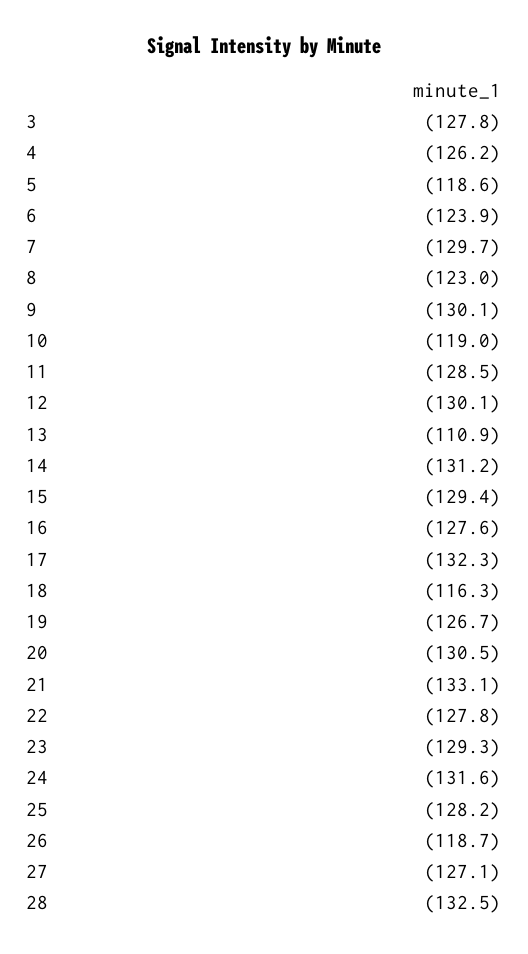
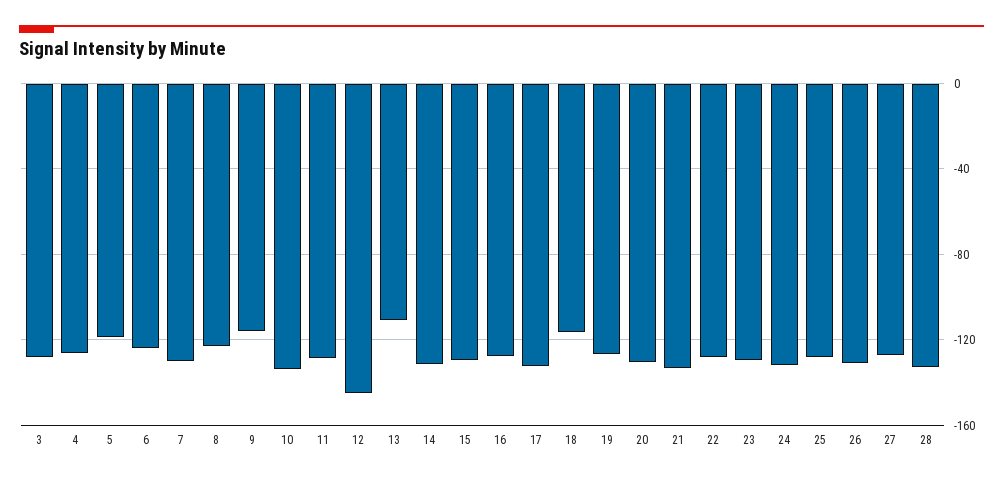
  {
    "3": -127.8,
    "4": -126.2,
    "5": -118.6,
    "6": -123.9,
    "7": -129.7,
    "8": -123,
-   "9": -130.1,
+   "9": -115,
-   "10": -119,
+   "10": -135,
    "11": -128.5,
-   "12": -130.1,
+   "12": -145,
    "13": -110.9,
    "14": -131.2,
    "15": -129.4,
    "16": -127.6,
    "17": -132.3,
    "18": -116.3,
    "19": -126.7,
    "20": -130.5,
    "21": -133.1,
    "22": -127.8,
    "23": -129.3,
    "24": -131.6,
    "25": -128.2,
-   "26": -118.7,
+   "26": -130,
    "27": -127.1,
    "28": -132.5
  }

